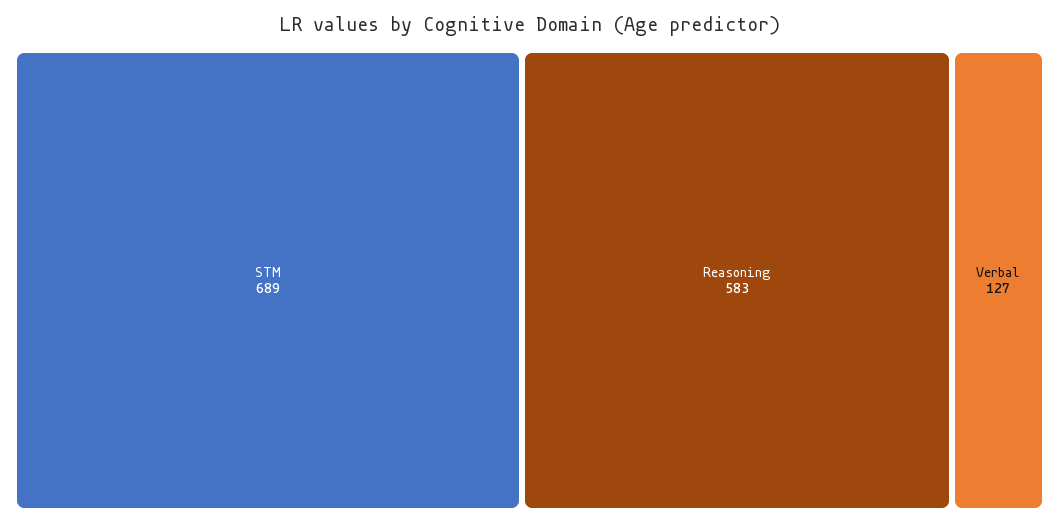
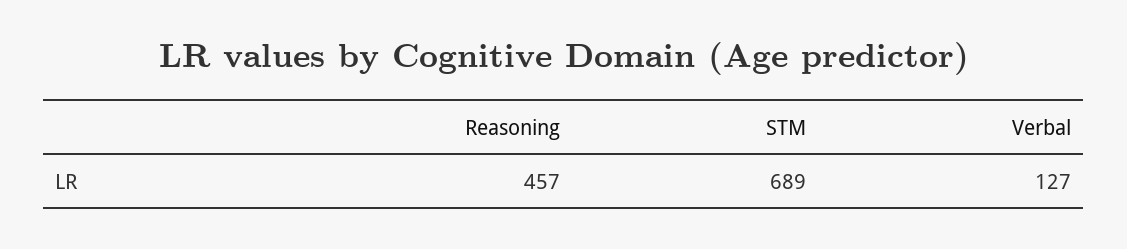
  {
    "STM": 689,
-   "Reasoning": 583,
+   "Reasoning": 457,
    "Verbal": 127
  }

